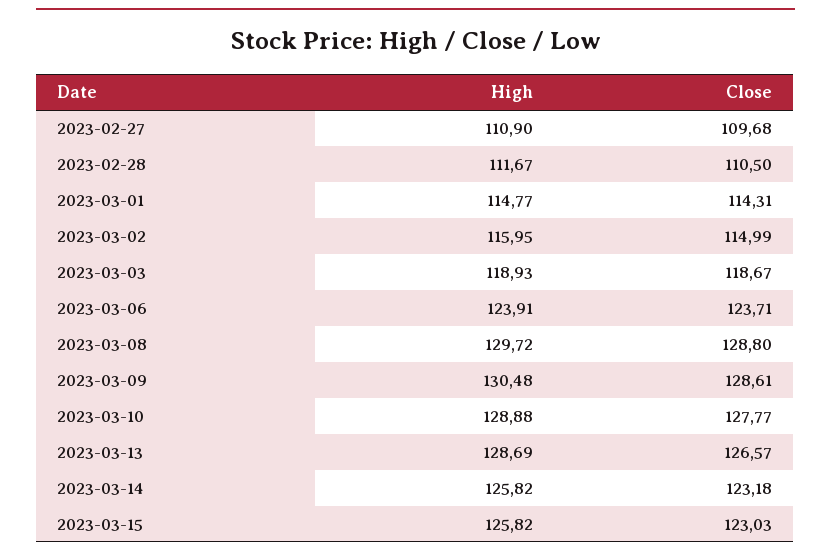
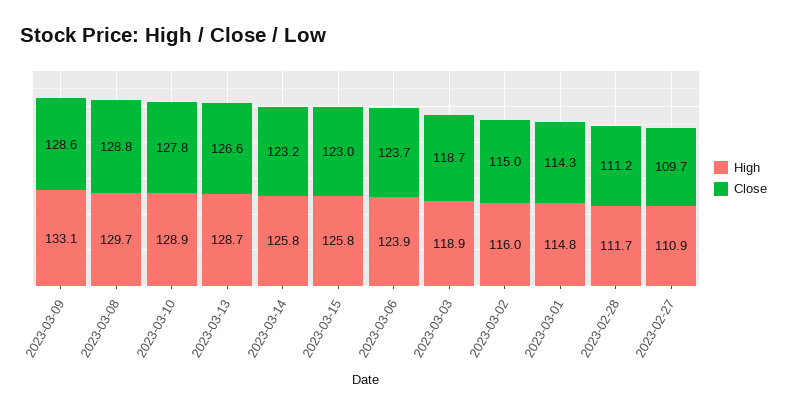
  {
    "High": {
      "2023-02-27": 110.9,
      "2023-02-28": 111.67,
      "2023-03-01": 114.77,
      "2023-03-02": 115.95,
      "2023-03-03": 118.93,
      "2023-03-06": 123.91,
      "2023-03-08": 129.72,
-     "2023-03-09": 130.48,
+     "2023-03-09": 133.1,
      "2023-03-10": 128.88,
      "2023-03-13": 128.69,
      "2023-03-14": 125.82,
      "2023-03-15": 125.82
    },
    "Close": {
      "2023-02-27": 109.68,
-     "2023-02-28": 110.5,
+     "2023-02-28": 111.2,
      "2023-03-01": 114.31,
      "2023-03-02": 114.99,
      "2023-03-03": 118.67,
      "2023-03-06": 123.71,
      "2023-03-08": 128.8,
      "2023-03-09": 128.61,
      "2023-03-10": 127.77,
      "2023-03-13": 126.57,
      "2023-03-14": 123.18,
      "2023-03-15": 123.03
    }
  }

